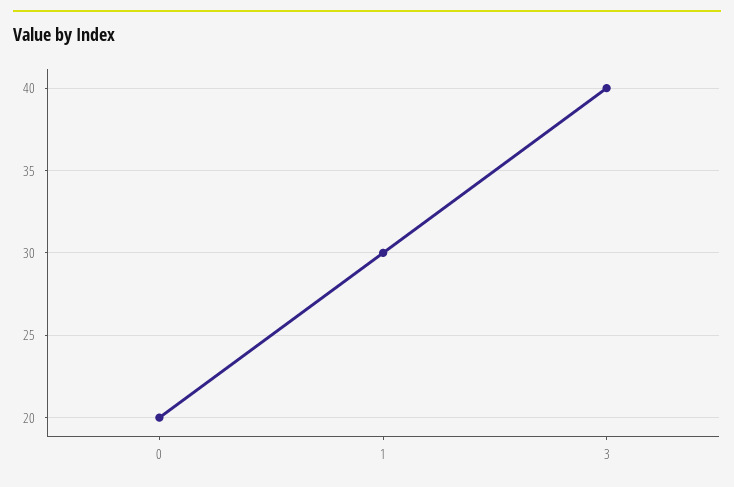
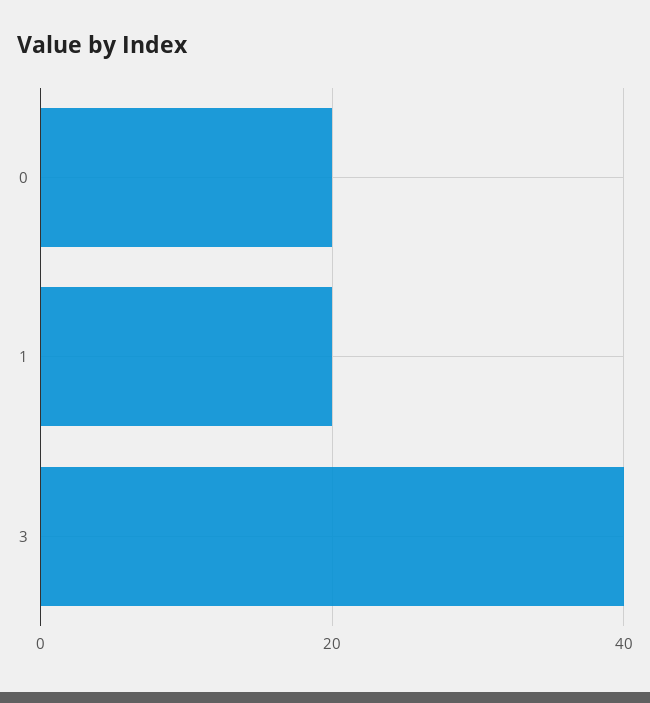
  {
    "0": 20,
-   "1": 30,
+   "1": 20,
    "3": 40
  }

